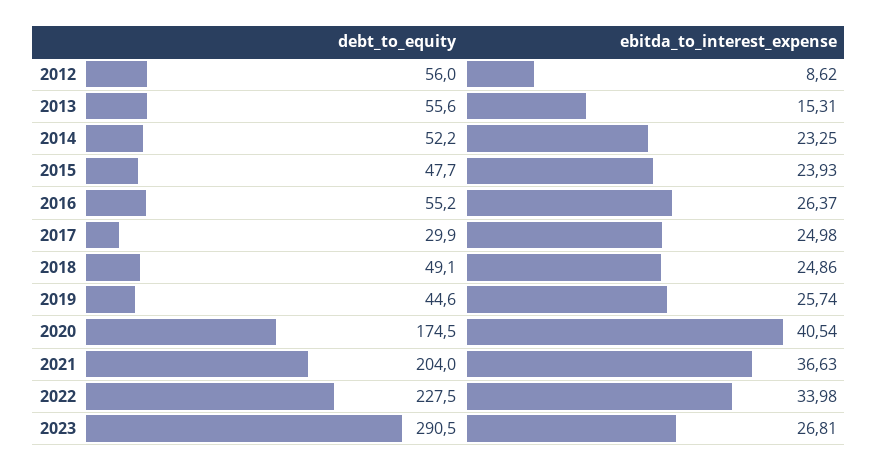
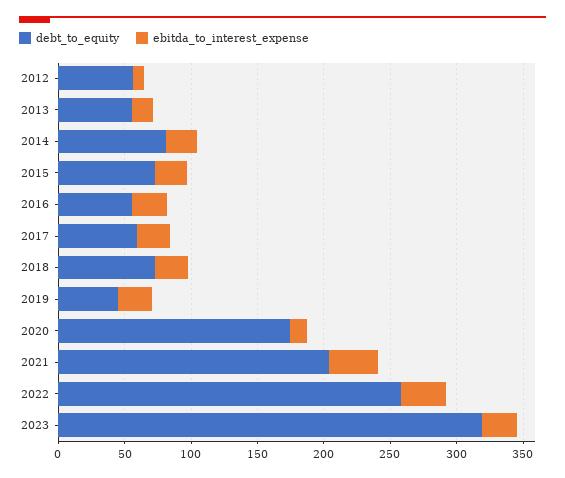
  {
    "debt_to_equity": {
      "2012": 56,
      "2013": 55.6,
-     "2014": 52.2,
+     "2014": 80,
-     "2015": 47.7,
+     "2015": 70,
      "2016": 55.2,
-     "2017": 29.9,
+     "2017": 60,
-     "2018": 49.1,
+     "2018": 70,
      "2019": 44.6,
      "2020": 174.5,
      "2021": 204,
-     "2022": 227.5,
+     "2022": 260,
-     "2023": 290.5
+     "2023": 320
    },
    "ebitda_to_interest_expense": {
      "2012": 8.62,
      "2013": 15.31,
      "2014": 23.25,
      "2015": 23.93,
      "2016": 26.37,
      "2017": 24.98,
      "2018": 24.86,
      "2019": 25.74,
-     "2020": 40.54,
+     "2020": 10,
      "2021": 36.63,
      "2022": 33.98,
      "2023": 26.81
    }
  }

